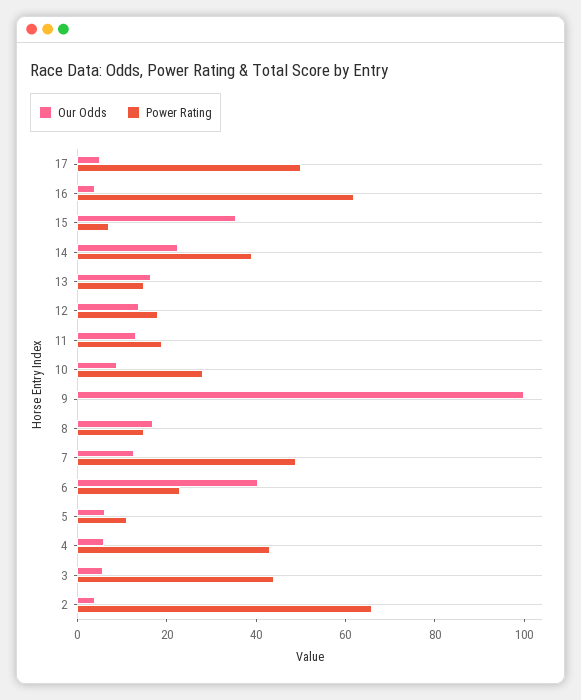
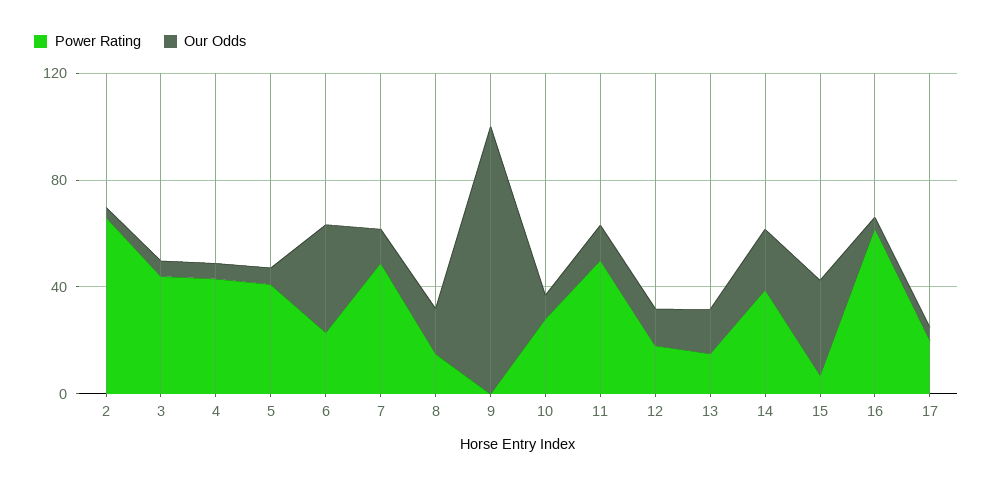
  {
    "Our Odds": {
      "17": 5,
      "16": 5,
      "15": 35,
      "14": 25,
      "13": 15,
      "12": 15,
      "11": 15,
      "10": 10,
      "9": 100,
      "8": 15,
      "7": 15,
      "6": 40,
      "5": 5,
      "4": 5,
      "3": 5,
      "2": 5
    },
    "Power Rating": {
-     "17": 50,
+     "17": 20,
      "16": 60,
      "15": 5,
      "14": 40,
      "13": 15,
      "12": 20,
-     "11": 20,
+     "11": 50,
      "10": 30,
      "9": 0,
      "8": 15,
      "7": 50,
      "6": 25,
-     "5": 10,
+     "5": 40,
      "4": 45,
      "3": 45,
      "2": 65
    }
  }

